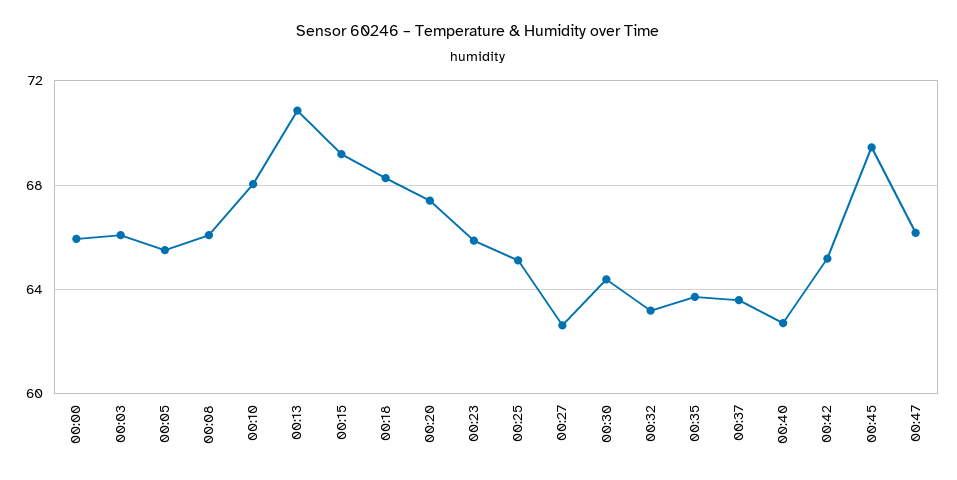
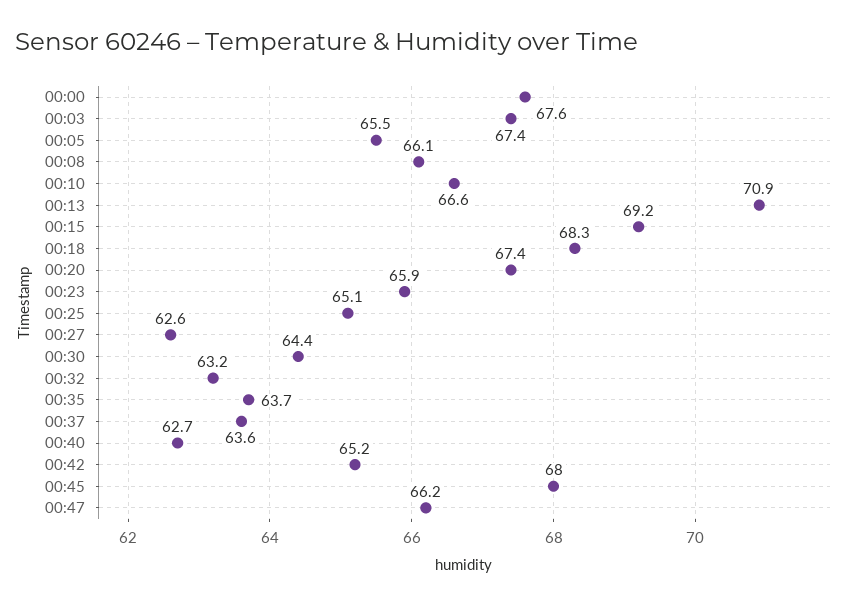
  {
-   "00:00": 66,
+   "00:00": 67.6,
-   "00:03": 66,
+   "00:03": 67.4,
    "00:05": 65.5,
    "00:08": 66.1,
-   "00:10": 68,
+   "00:10": 66.6,
    "00:13": 70.9,
    "00:15": 69.2,
    "00:18": 68.3,
    "00:20": 67.4,
    "00:23": 65.9,
    "00:25": 65.1,
    "00:27": 62.6,
    "00:30": 64.4,
    "00:32": 63.2,
    "00:35": 63.7,
    "00:37": 63.6,
    "00:40": 62.7,
    "00:42": 65.2,
-   "00:45": 69.5,
+   "00:45": 68,
    "00:47": 66.2
  }

